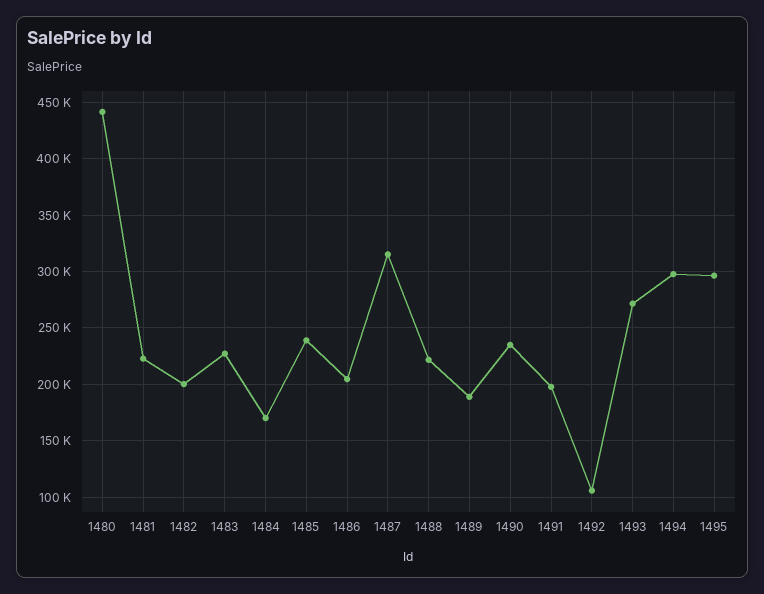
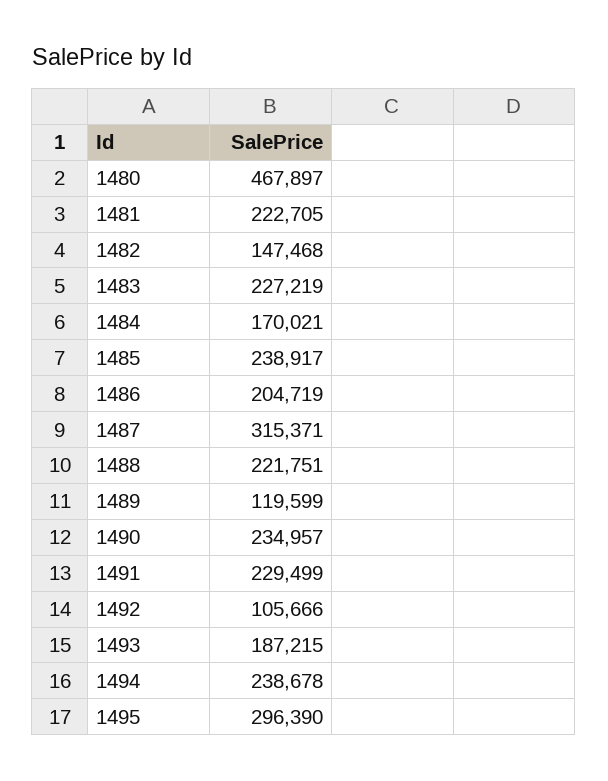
  {
-   "1480": 440000,
+   "1480": 467897,
    "1481": 222705,
-   "1482": 200000,
+   "1482": 147468,
    "1483": 227219,
    "1484": 170021,
    "1485": 238917,
    "1486": 204719,
    "1487": 315371,
    "1488": 221751,
-   "1489": 190000,
+   "1489": 119599,
    "1490": 234957,
-   "1491": 200000,
+   "1491": 229499,
    "1492": 105666,
-   "1493": 270000,
+   "1493": 187215,
-   "1494": 300000,
+   "1494": 238678,
    "1495": 296390
  }

